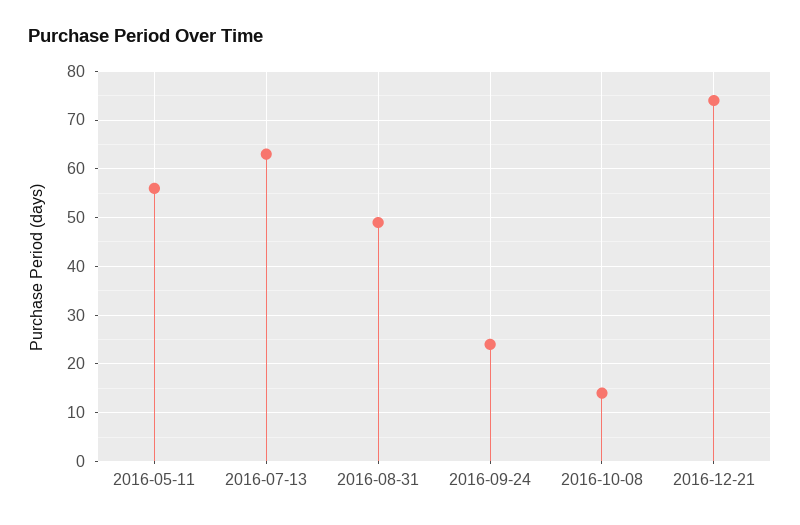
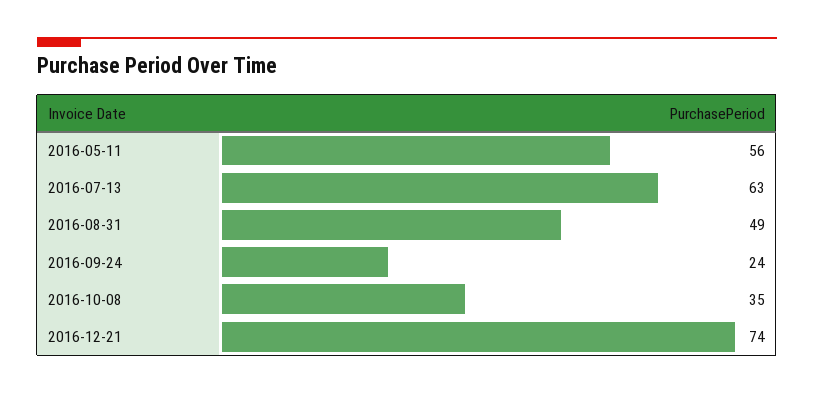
  {
    "2016-05-11": 56,
    "2016-07-13": 63,
    "2016-08-31": 49,
    "2016-09-24": 24,
-   "2016-10-08": 15,
+   "2016-10-08": 35,
    "2016-12-21": 74
  }

